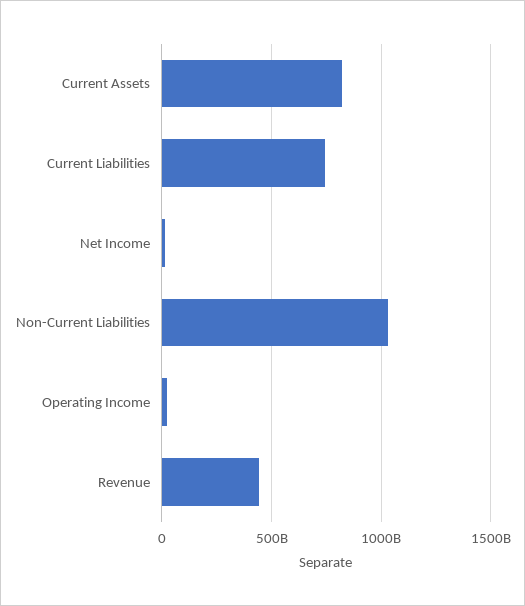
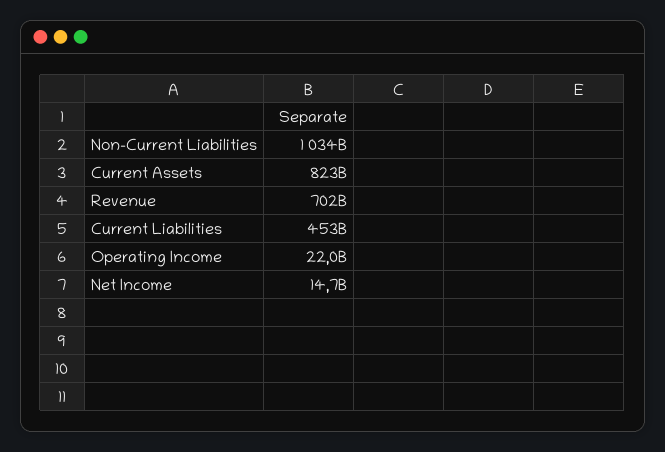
  {
    "Current Assets": 823000000000,
-   "Current Liabilities": 750000000000,
+   "Current Liabilities": 453000000000,
    "Net Income": 14700000000,
    "Non-Current Liabilities": 1034000000000,
    "Operating Income": 22000000000,
-   "Revenue": 450000000000
+   "Revenue": 702000000000
  }

